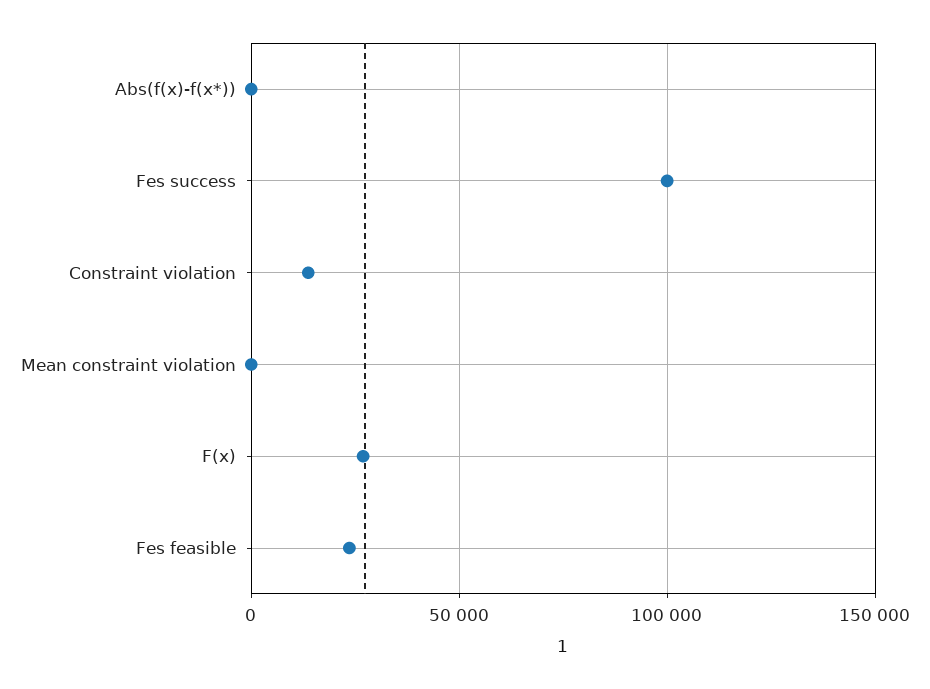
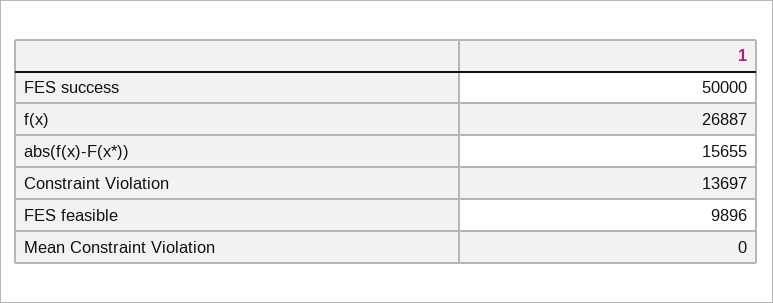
  {
-   "Abs(f(x)-f(x*))": 0,
+   "Abs(f(x)-f(x*))": 15655,
-   "Fes success": 100000,
+   "Fes success": 50000,
    "Constraint violation": 13697,
    "Mean constraint violation": 0,
    "F(x)": 26887,
-   "Fes feasible": 25000
+   "Fes feasible": 9896
  }

